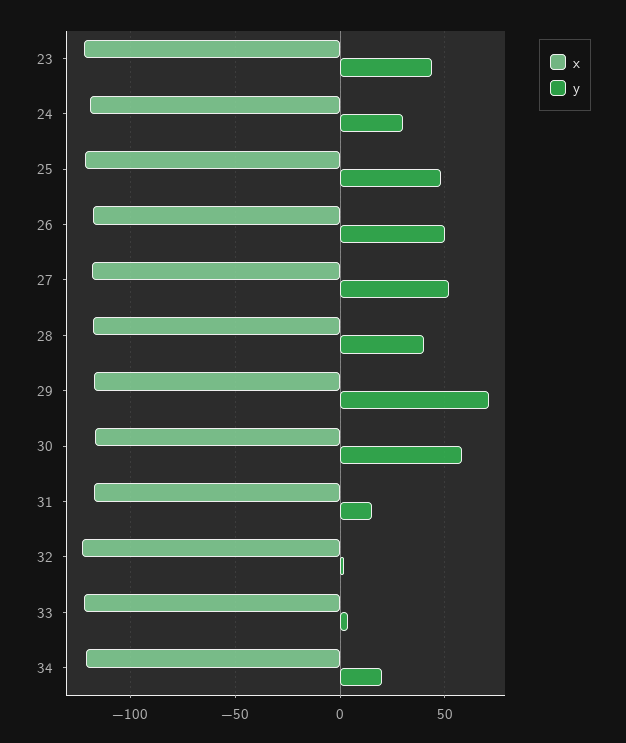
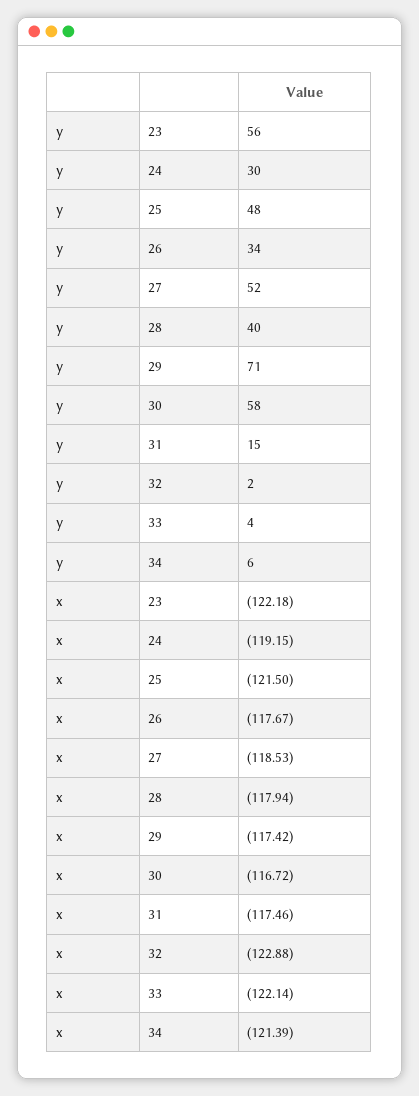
  {
    "x": {
      "23": -122.18,
      "24": -119.15,
      "25": -121.5,
      "26": -117.67,
      "27": -118.53,
      "28": -117.94,
      "29": -117.42,
      "30": -116.72,
      "31": -117.46,
      "32": -122.88,
      "33": -122.14,
      "34": -121.39
    },
    "y": {
-     "23": 45,
+     "23": 56,
      "24": 30,
      "25": 48,
-     "26": 50,
+     "26": 34,
      "27": 52,
      "28": 40,
      "29": 71,
      "30": 58,
      "31": 15,
      "32": 2,
      "33": 4,
-     "34": 20
+     "34": 6
    }
  }

